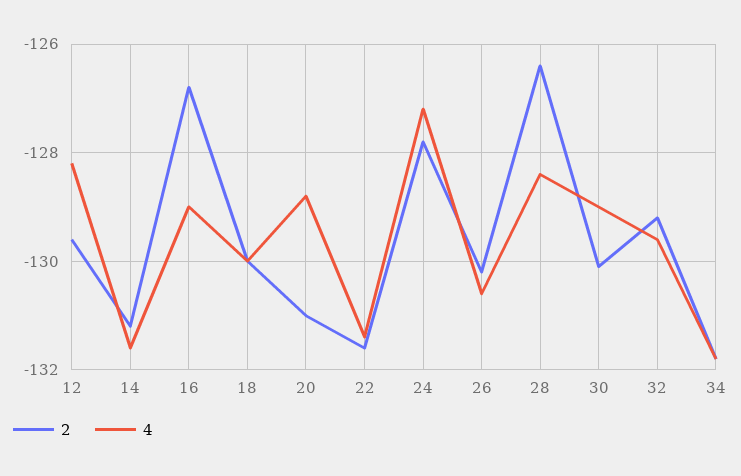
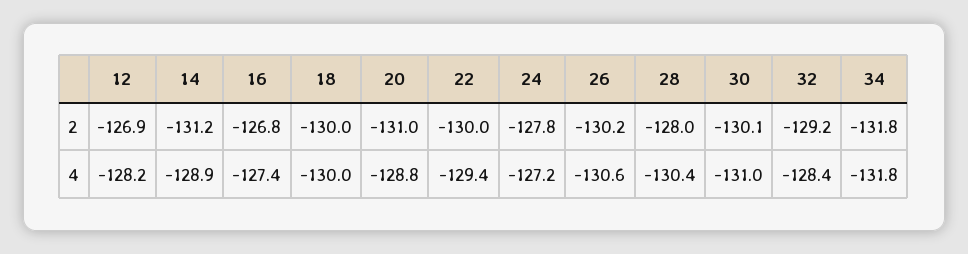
  {
    "2": {
-     "12": -129.5,
+     "12": -126.9,
      "14": -131.2,
      "16": -126.8,
      "18": -130,
      "20": -131,
-     "22": -131.5,
+     "22": -130,
      "24": -127.8,
      "26": -130.2,
-     "28": -126.5,
+     "28": -128,
      "30": -130.1,
      "32": -129.2,
      "34": -131.8
    },
    "4": {
      "12": -128.2,
-     "14": -131.5,
+     "14": -128.9,
-     "16": -129,
+     "16": -127.4,
      "18": -130,
      "20": -128.8,
-     "22": -131.5,
+     "22": -129.4,
      "24": -127.2,
      "26": -130.6,
-     "28": -128.5,
+     "28": -130.4,
-     "30": -129,
+     "30": -131,
-     "32": -129.5,
+     "32": -128.4,
      "34": -131.8
    }
  }

